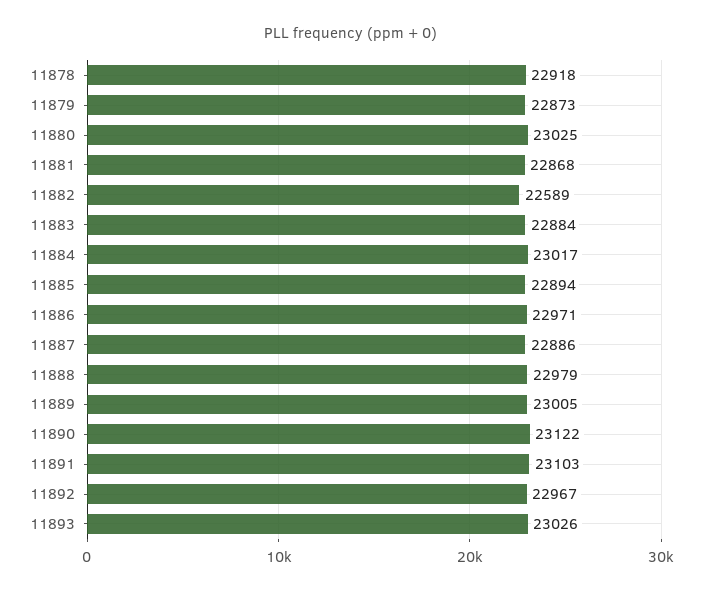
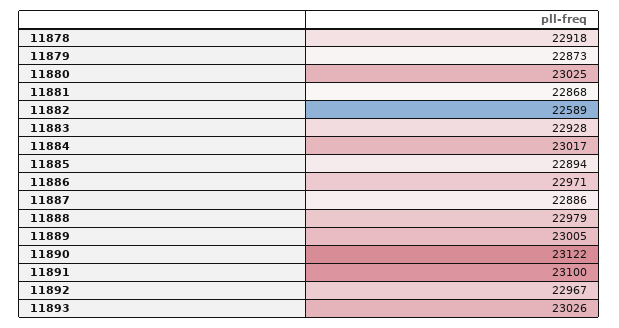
  {
    "11878": 22918,
    "11879": 22873,
    "11880": 23025,
    "11881": 22868,
    "11882": 22589,
-   "11883": 22884,
+   "11883": 22928,
    "11884": 23017,
    "11885": 22894,
    "11886": 22971,
    "11887": 22886,
    "11888": 22979,
    "11889": 23005,
    "11890": 23122,
-   "11891": 23103,
+   "11891": 23100,
    "11892": 22967,
    "11893": 23026
  }

